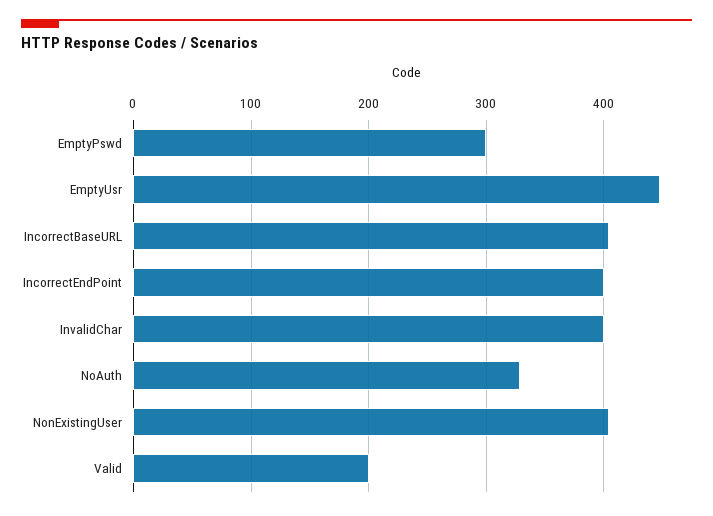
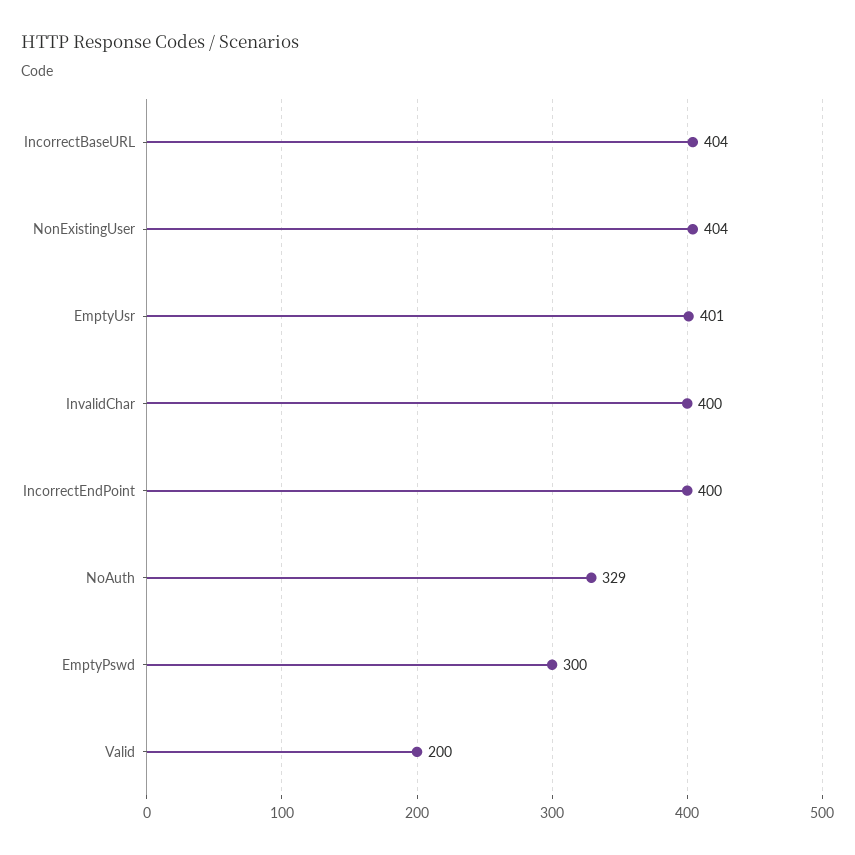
  {
    "EmptyPswd": 300,
-   "EmptyUsr": 450,
+   "EmptyUsr": 401,
    "IncorrectBaseURL": 404,
    "IncorrectEndPoint": 400,
    "InvalidChar": 400,
    "NoAuth": 329,
    "NonExistingUser": 404,
    "Valid": 200
  }

